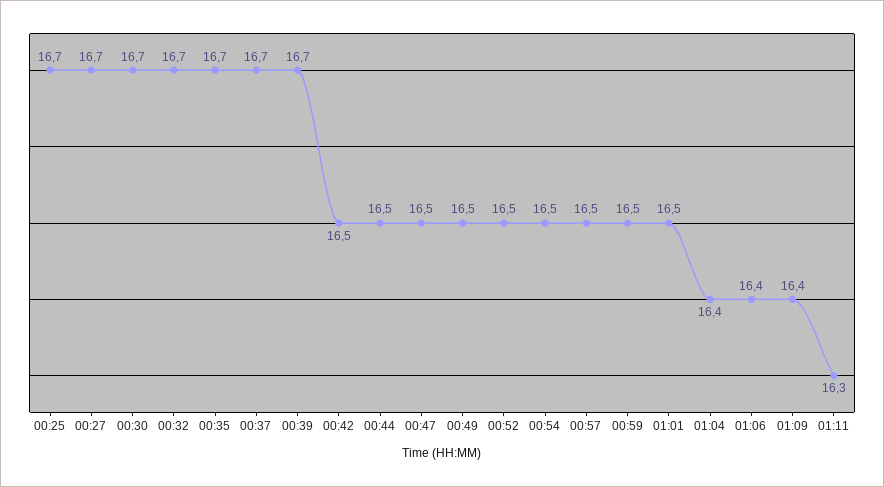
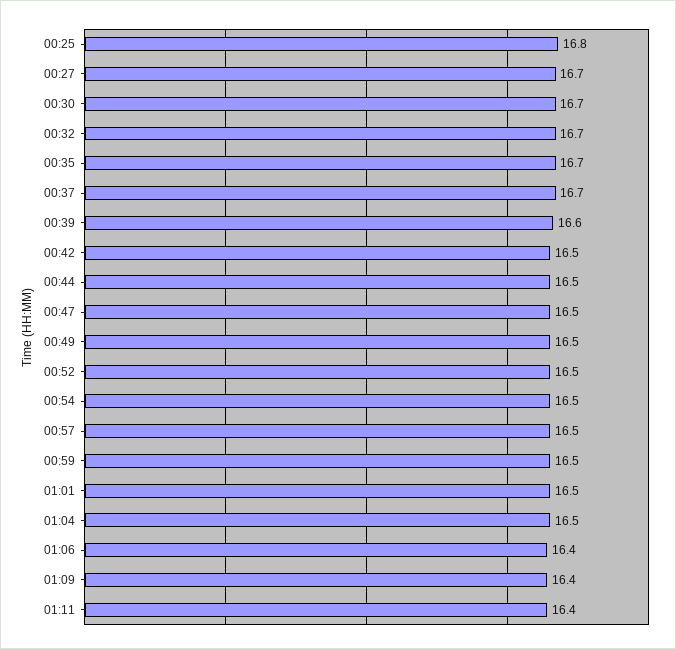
  {
-   "00:25": 16.7,
+   "00:25": 16.8,
    "00:27": 16.7,
    "00:30": 16.7,
    "00:32": 16.7,
    "00:35": 16.7,
    "00:37": 16.7,
-   "00:39": 16.7,
+   "00:39": 16.6,
    "00:42": 16.5,
    "00:44": 16.5,
    "00:47": 16.5,
    "00:49": 16.5,
    "00:52": 16.5,
    "00:54": 16.5,
    "00:57": 16.5,
    "00:59": 16.5,
    "01:01": 16.5,
-   "01:04": 16.4,
+   "01:04": 16.5,
    "01:06": 16.4,
    "01:09": 16.4,
-   "01:11": 16.3
+   "01:11": 16.4
  }

